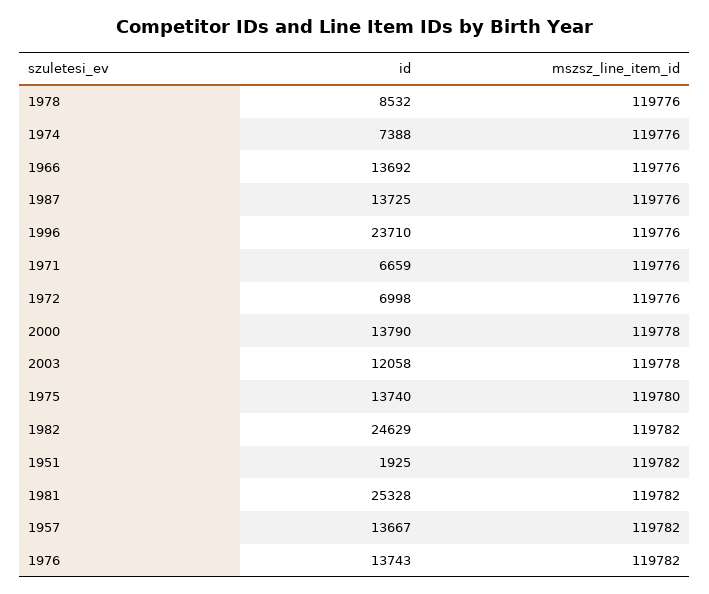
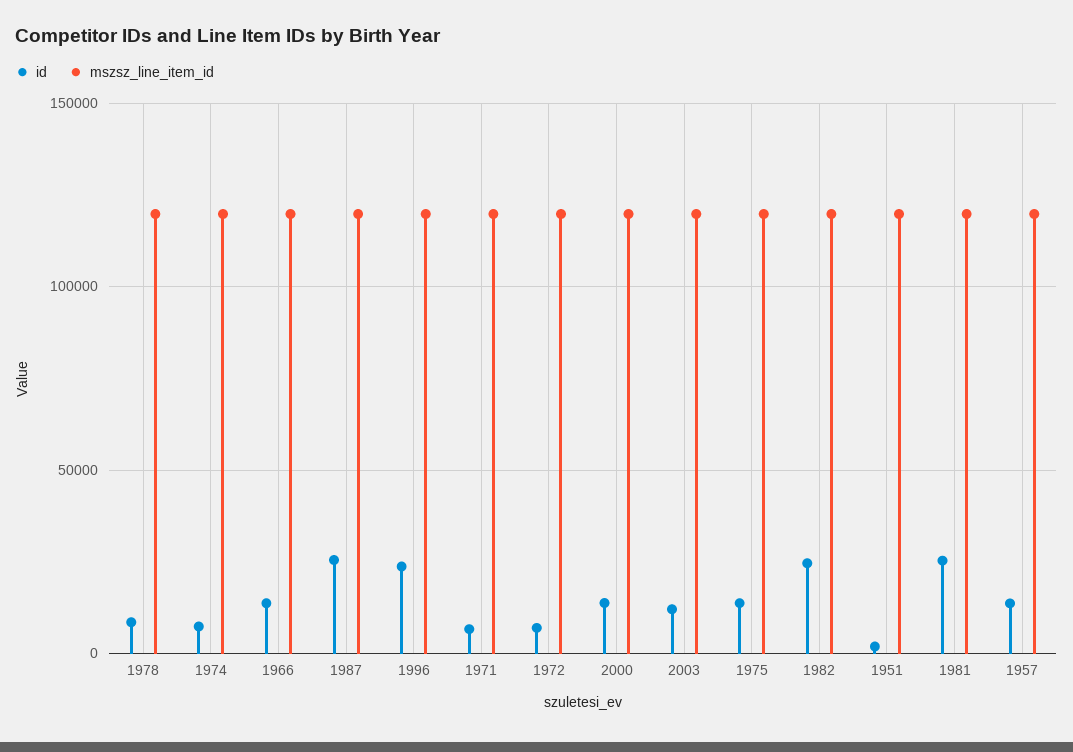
  {
    "id": {
      "1978": 8532,
      "1974": 7388,
      "1966": 13692,
-     "1987": 13725,
+     "1987": 25000,
      "1996": 23710,
      "1971": 6659,
      "1972": 6998,
      "2000": 13790,
      "2003": 12058,
      "1975": 13740,
      "1982": 24629,
      "1951": 1925,
      "1981": 25328,
-     "1957": 13667,
+     "1957": 13667
-     "1976": 13743
    },
    "mszsz_line_item_id": {
      "1978": 119776,
      "1974": 119776,
      "1966": 119776,
      "1987": 119776,
      "1996": 119776,
      "1971": 119776,
      "1972": 119776,
      "2000": 119778,
      "2003": 119778,
      "1975": 119780,
      "1982": 119782,
      "1951": 119782,
      "1981": 119782,
-     "1957": 119782,
+     "1957": 119782
-     "1976": 119782
    }
  }

